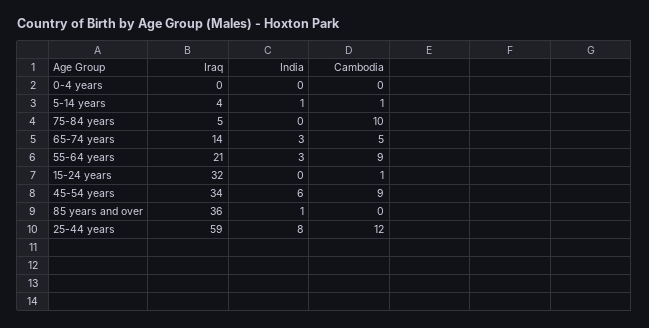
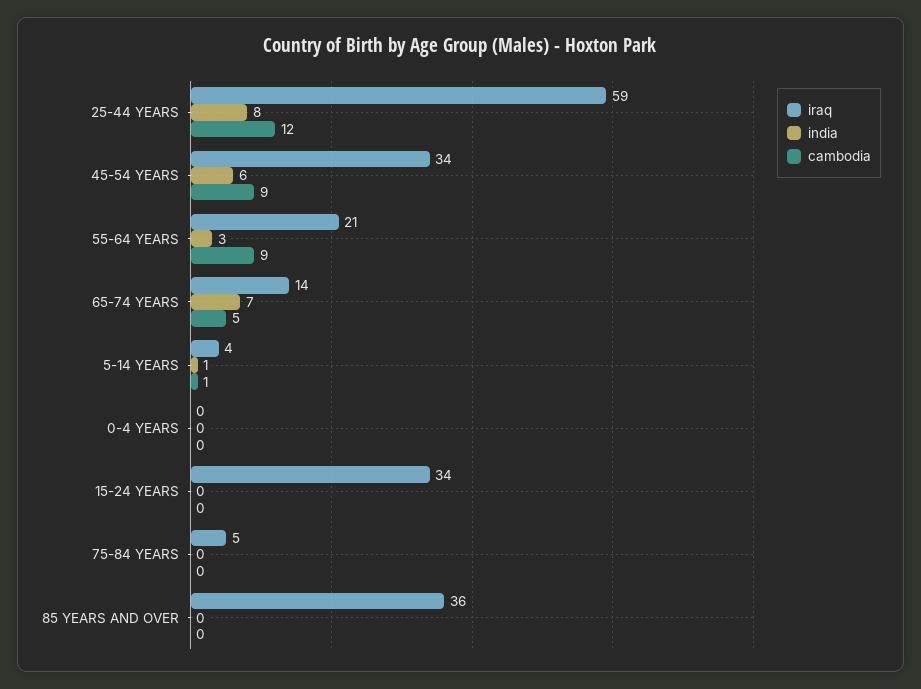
  {
    "Iraq": {
      "0-4 years": 0,
      "5-14 years": 4,
      "75-84 years": 5,
      "65-74 years": 14,
      "55-64 years": 21,
-     "15-24 years": 32,
+     "15-24 years": 34,
      "45-54 years": 34,
      "85 years and over": 36,
      "25-44 years": 59
    },
    "India": {
      "0-4 years": 0,
      "5-14 years": 1,
      "75-84 years": 0,
-     "65-74 years": 3,
+     "65-74 years": 7,
      "55-64 years": 3,
      "15-24 years": 0,
      "45-54 years": 6,
-     "85 years and over": 1,
+     "85 years and over": 0,
      "25-44 years": 8
    },
    "Cambodia": {
      "0-4 years": 0,
      "5-14 years": 1,
-     "75-84 years": 10,
+     "75-84 years": 0,
      "65-74 years": 5,
      "55-64 years": 9,
-     "15-24 years": 1,
+     "15-24 years": 0,
      "45-54 years": 9,
      "85 years and over": 0,
      "25-44 years": 12
    }
  }

